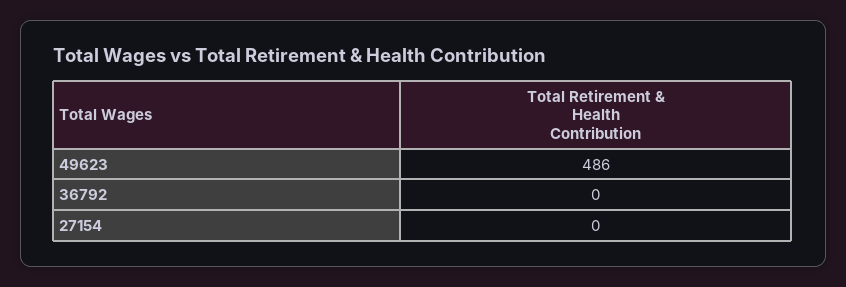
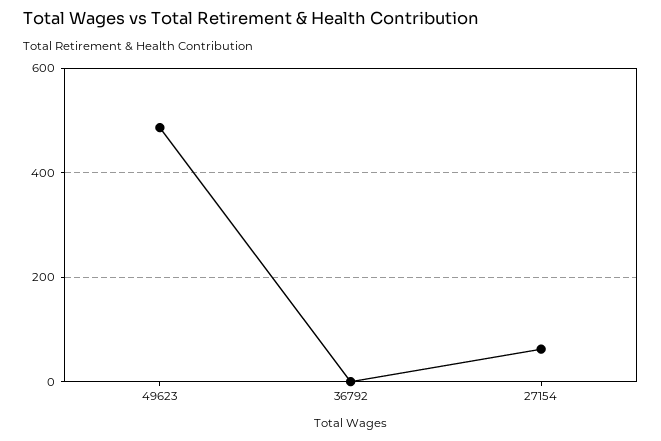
  {
    "49623": 486,
    "36792": 0,
-   "27154": 0
+   "27154": 60
  }

